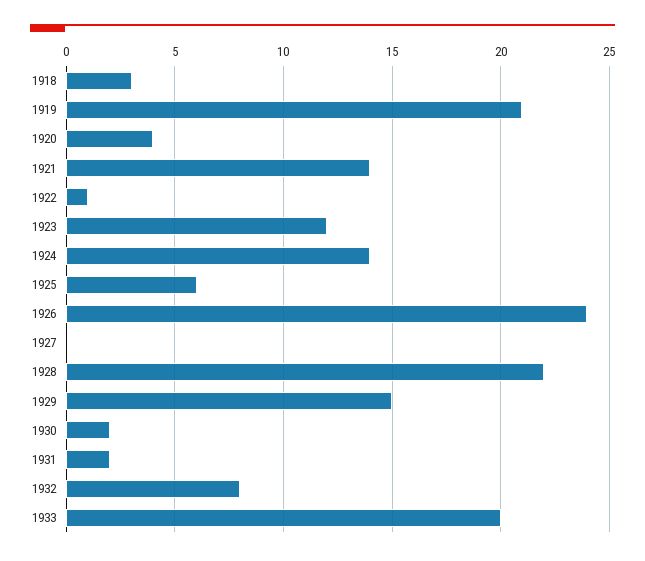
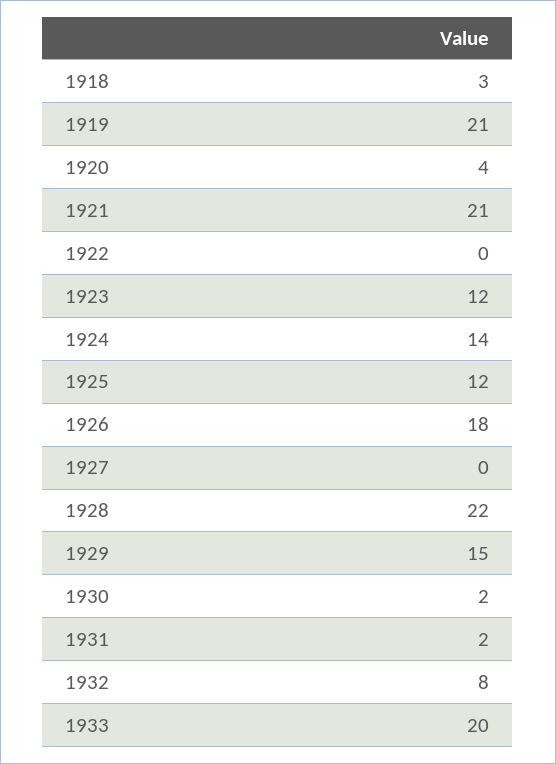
  {
    "1918": 3,
    "1919": 21,
    "1920": 4,
-   "1921": 14,
+   "1921": 21,
-   "1922": 1,
+   "1922": 0,
    "1923": 12,
    "1924": 14,
-   "1925": 6,
+   "1925": 12,
-   "1926": 24,
+   "1926": 18,
    "1927": 0,
    "1928": 22,
    "1929": 15,
    "1930": 2,
    "1931": 2,
    "1932": 8,
    "1933": 20
  }

